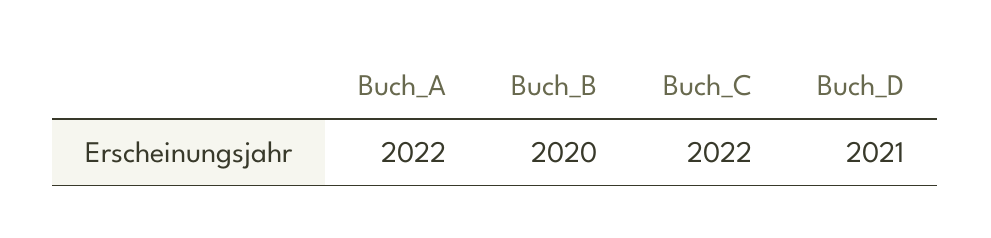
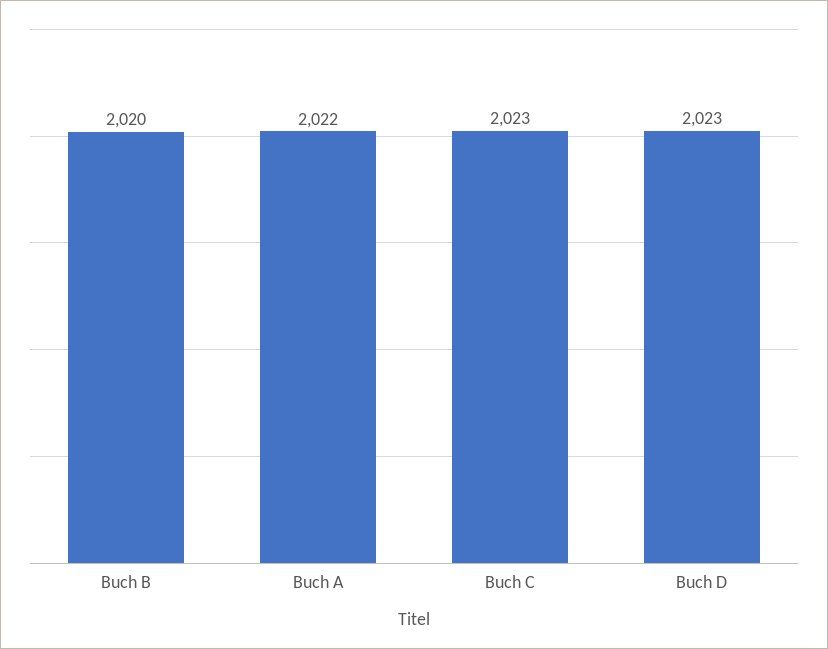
  {
    "Buch_A": 2022,
    "Buch_B": 2020,
-   "Buch_C": 2022,
+   "Buch_C": 2023,
-   "Buch_D": 2021
+   "Buch_D": 2023
  }

